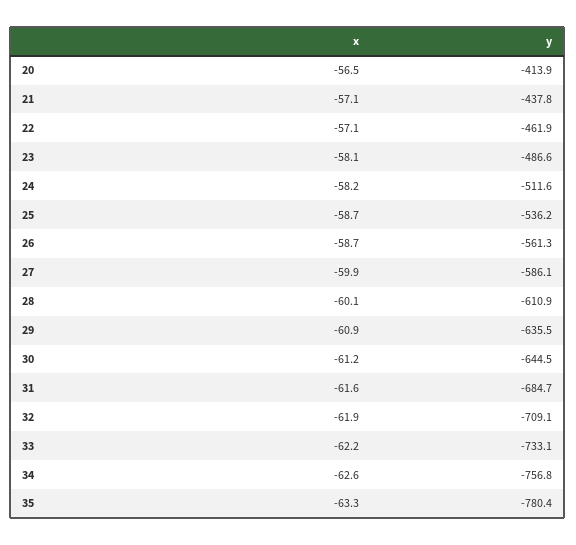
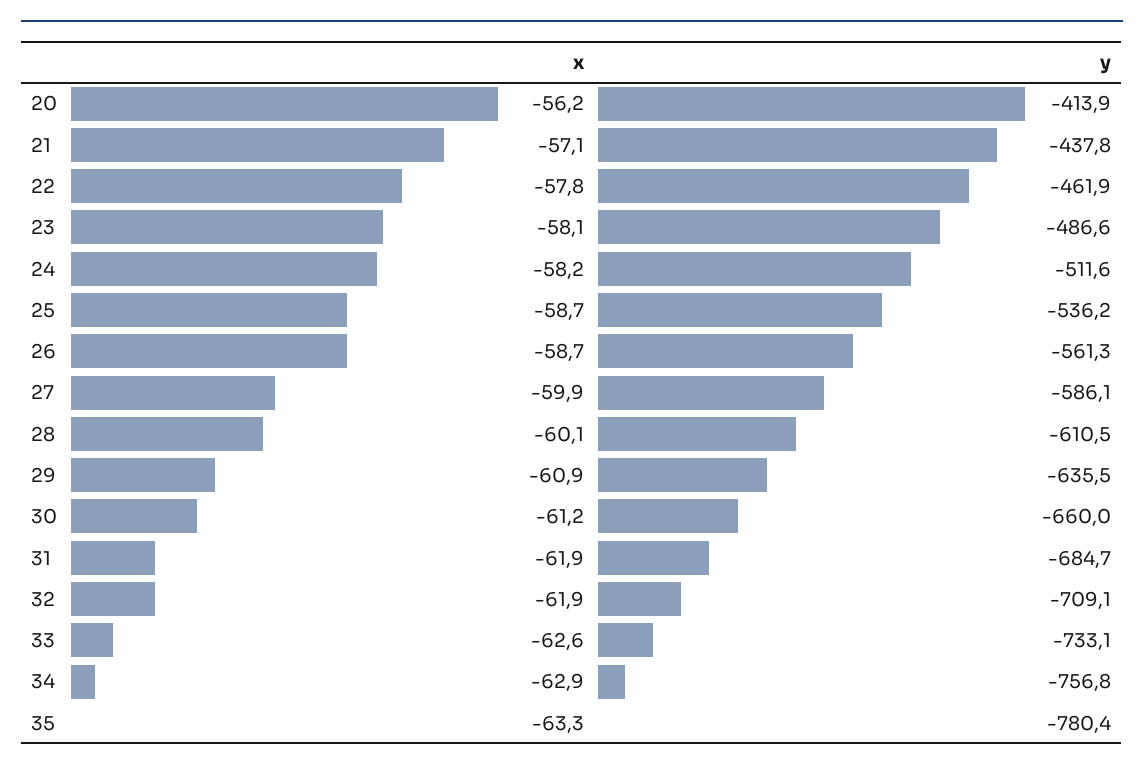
  {
    "x": {
-     "20": -56.5,
+     "20": -56.2,
      "21": -57.1,
-     "22": -57.1,
+     "22": -57.8,
      "23": -58.1,
      "24": -58.2,
      "25": -58.7,
      "26": -58.7,
      "27": -59.9,
      "28": -60.1,
      "29": -60.9,
      "30": -61.2,
-     "31": -61.6,
+     "31": -61.9,
      "32": -61.9,
-     "33": -62.2,
+     "33": -62.6,
-     "34": -62.6,
+     "34": -62.9,
      "35": -63.3
    },
    "y": {
      "20": -413.9,
      "21": -437.8,
      "22": -461.9,
      "23": -486.6,
      "24": -511.6,
      "25": -536.2,
      "26": -561.3,
      "27": -586.1,
-     "28": -610.9,
+     "28": -610.5,
      "29": -635.5,
-     "30": -644.5,
+     "30": -660,
      "31": -684.7,
      "32": -709.1,
      "33": -733.1,
      "34": -756.8,
      "35": -780.4
    }
  }

